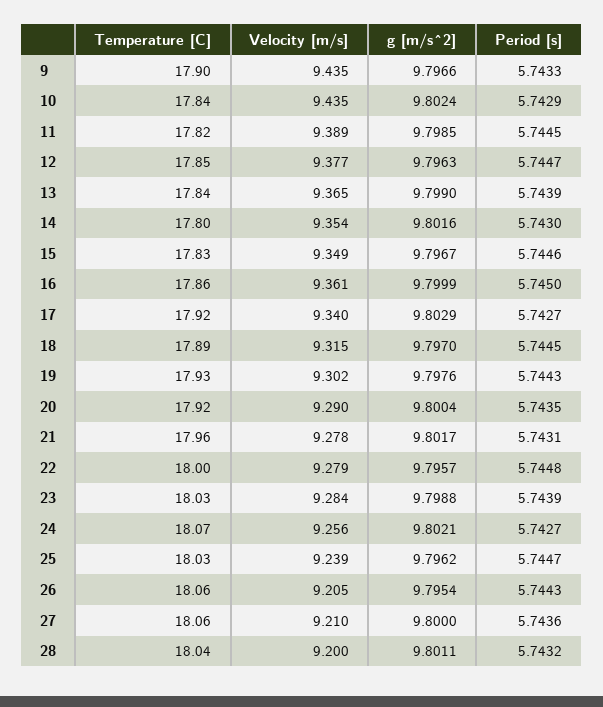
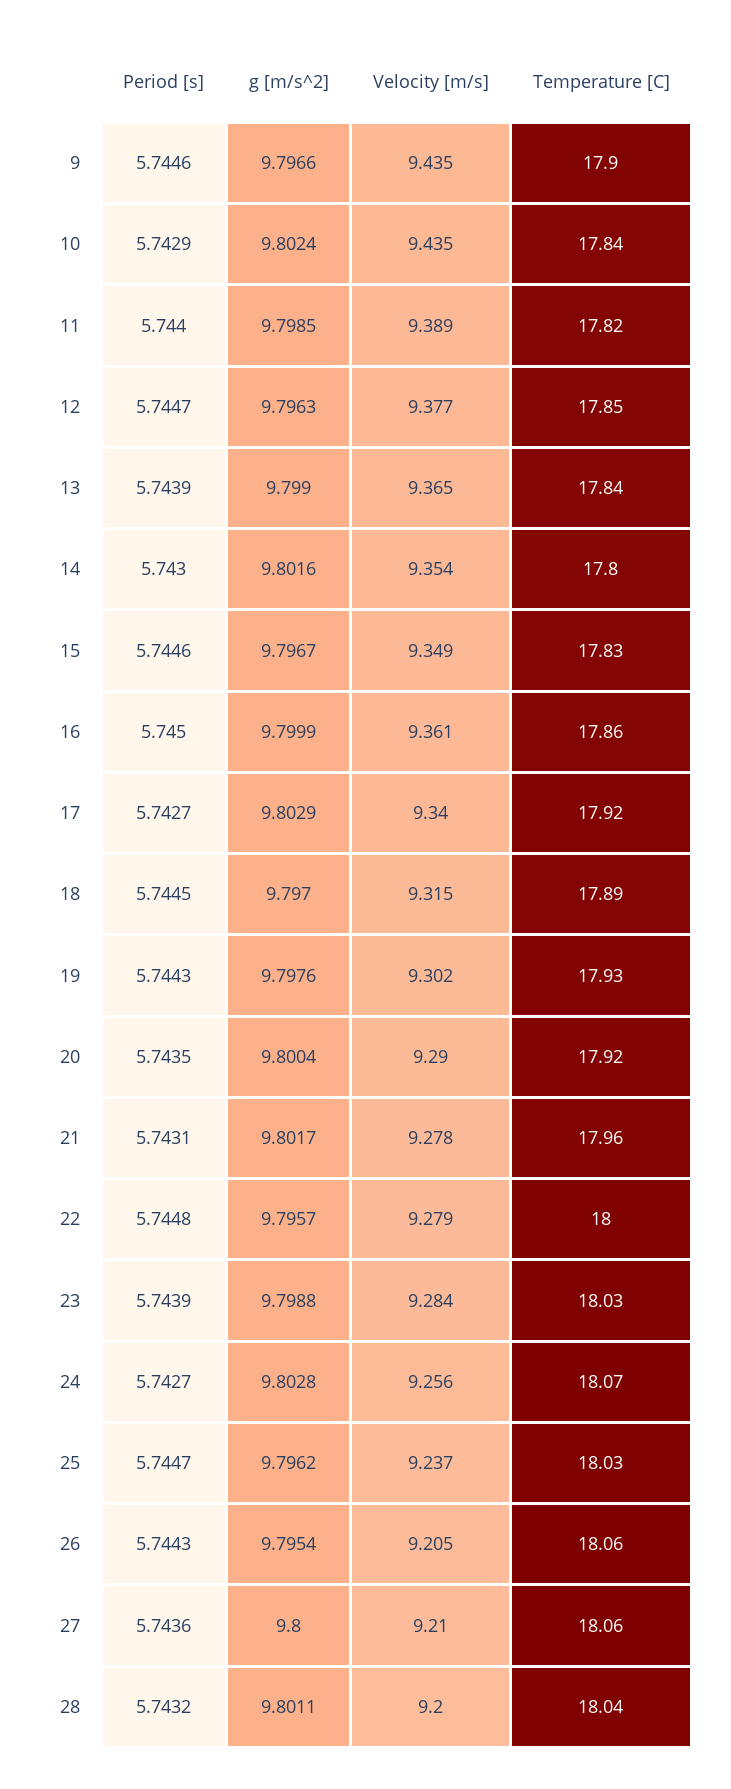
  {
    "Temperature [C]": {
      "9": 17.9,
      "10": 17.84,
      "11": 17.82,
      "12": 17.85,
      "13": 17.84,
      "14": 17.8,
      "15": 17.83,
      "16": 17.86,
      "17": 17.92,
      "18": 17.89,
      "19": 17.93,
      "20": 17.92,
      "21": 17.96,
      "22": 18,
      "23": 18.03,
      "24": 18.07,
      "25": 18.03,
      "26": 18.06,
      "27": 18.06,
      "28": 18.04
    },
    "Velocity [m/s]": {
      "9": 9.435,
      "10": 9.435,
      "11": 9.389,
      "12": 9.377,
      "13": 9.365,
      "14": 9.354,
      "15": 9.349,
      "16": 9.361,
      "17": 9.34,
      "18": 9.315,
      "19": 9.302,
      "20": 9.29,
      "21": 9.278,
      "22": 9.279,
      "23": 9.284,
      "24": 9.256,
-     "25": 9.239,
+     "25": 9.237,
      "26": 9.205,
      "27": 9.21,
      "28": 9.2
    },
    "g [m/s^2]": {
      "9": 9.7966,
      "10": 9.8024,
      "11": 9.7985,
      "12": 9.7963,
      "13": 9.799,
      "14": 9.8016,
      "15": 9.7967,
      "16": 9.7999,
      "17": 9.8029,
      "18": 9.797,
      "19": 9.7976,
      "20": 9.8004,
      "21": 9.8017,
      "22": 9.7957,
      "23": 9.7988,
-     "24": 9.8021,
+     "24": 9.8028,
      "25": 9.7962,
      "26": 9.7954,
      "27": 9.8,
      "28": 9.8011
    },
    "Period [s]": {
-     "9": 5.7433,
+     "9": 5.7446,
      "10": 5.7429,
-     "11": 5.7445,
+     "11": 5.744,
      "12": 5.7447,
      "13": 5.7439,
      "14": 5.743,
      "15": 5.7446,
      "16": 5.745,
      "17": 5.7427,
      "18": 5.7445,
      "19": 5.7443,
      "20": 5.7435,
      "21": 5.7431,
      "22": 5.7448,
      "23": 5.7439,
      "24": 5.7427,
      "25": 5.7447,
      "26": 5.7443,
      "27": 5.7436,
      "28": 5.7432
    }
  }

